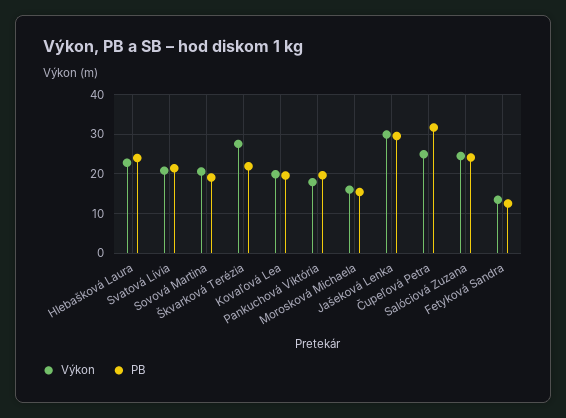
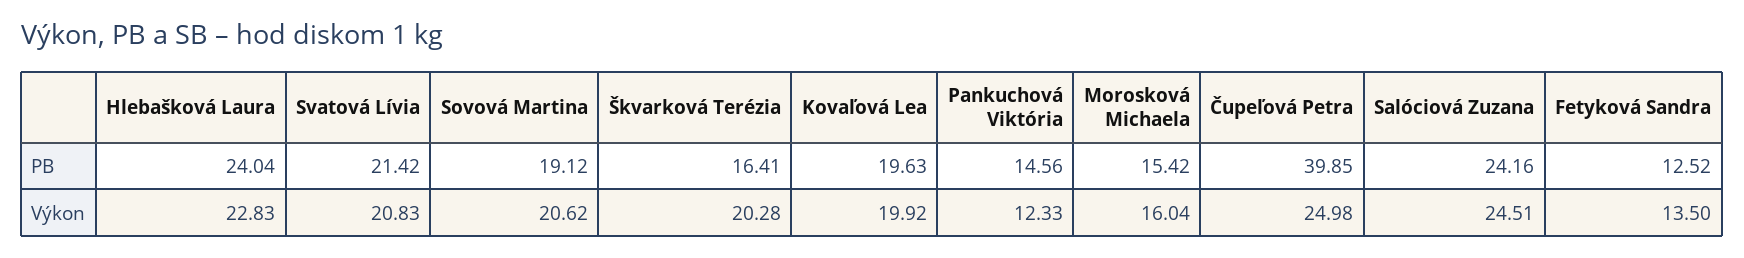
  {
    "Výkon": {
      "Hlebašková Laura": 22.83,
      "Svatová Lívia": 20.83,
      "Sovová Martina": 20.62,
-     "Škvarková Terézia": 28,
+     "Škvarková Terézia": 20.28,
      "Kovaľová Lea": 19.92,
-     "Pankuchová Viktória": 18,
+     "Pankuchová Viktória": 12.33,
      "Morosková Michaela": 16.04,
-     "Jašeková Lenka": 30,
      "Čupeľová Petra": 24.98,
      "Salóciová Zuzana": 24.51,
      "Fetyková Sandra": 13.5
    },
    "PB": {
      "Hlebašková Laura": 24.04,
      "Svatová Lívia": 21.42,
      "Sovová Martina": 19.12,
-     "Škvarková Terézia": 22,
+     "Škvarková Terézia": 16.41,
      "Kovaľová Lea": 19.63,
-     "Pankuchová Viktória": 20,
+     "Pankuchová Viktória": 14.56,
      "Morosková Michaela": 15.42,
-     "Jašeková Lenka": 30,
-     "Čupeľová Petra": 32,
+     "Čupeľová Petra": 39.85,
      "Salóciová Zuzana": 24.16,
      "Fetyková Sandra": 12.52
    }
  }

